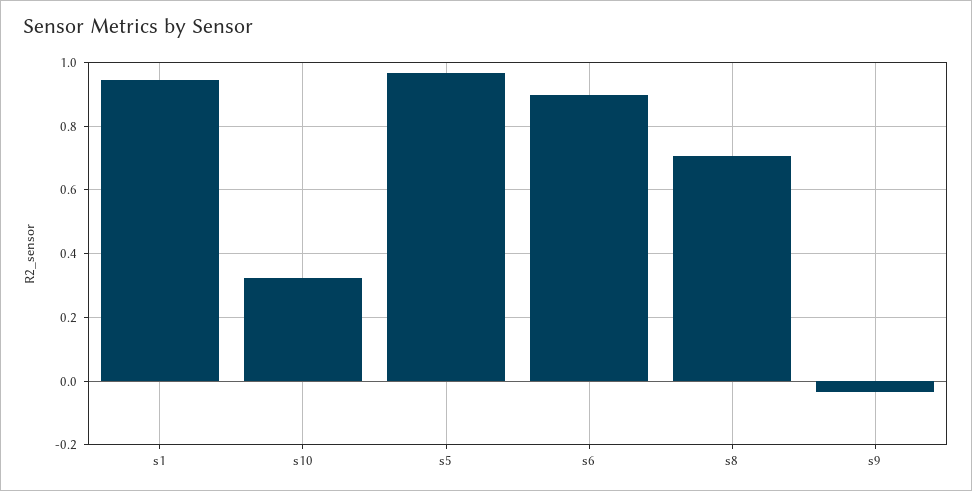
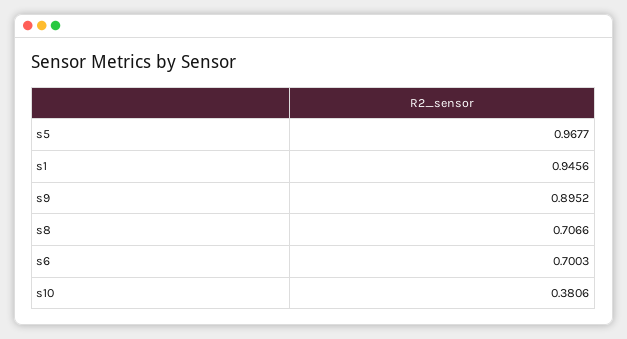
  {
    "s1": 0.9456,
-   "s10": 0.32,
+   "s10": 0.3806,
    "s5": 0.9677,
-   "s6": 0.9,
+   "s6": 0.7003,
    "s8": 0.7066,
-   "s9": -0.04
+   "s9": 0.8952
  }

